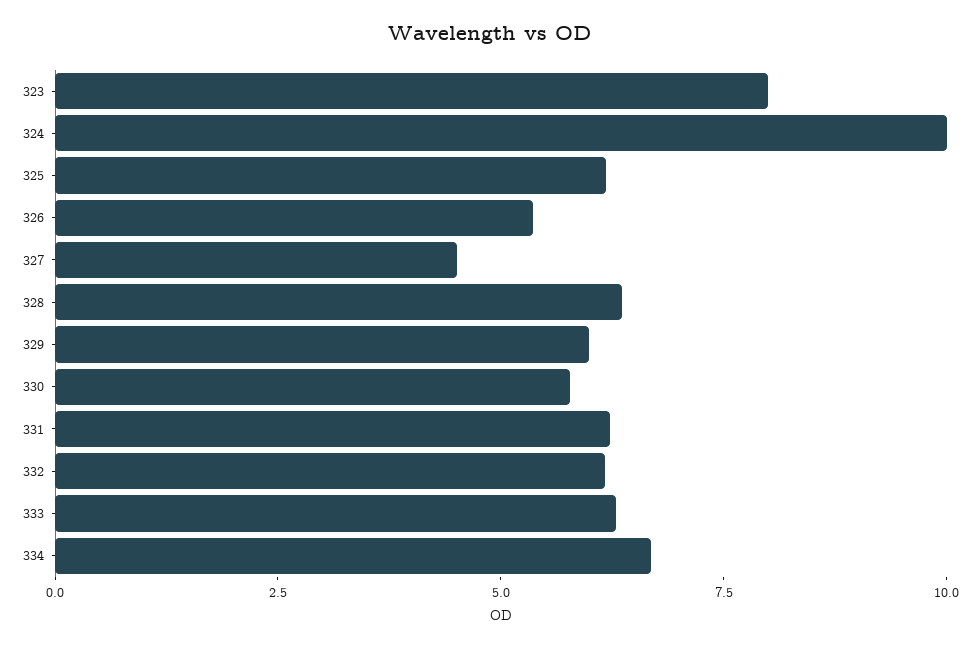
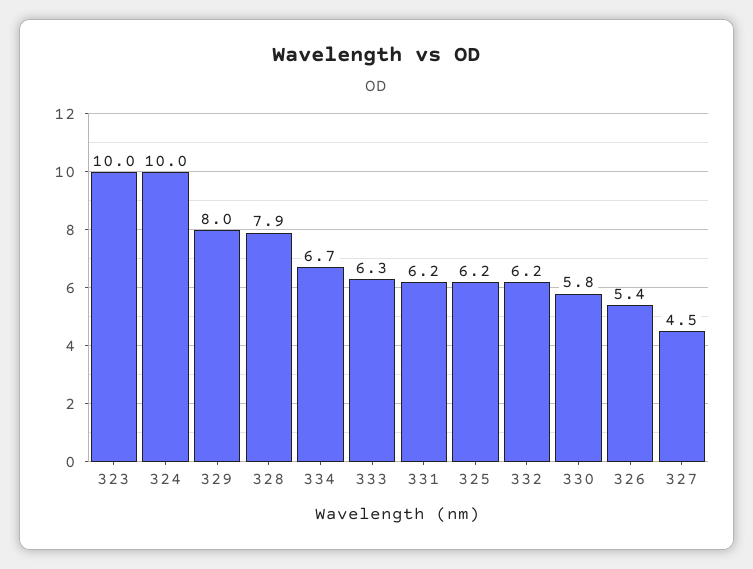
  {
-   "323": 8,
+   "323": 10,
    "324": 10,
    "325": 6.2,
    "326": 5.4,
    "327": 4.5,
-   "328": 6.5,
+   "328": 7.9,
-   "329": 6,
+   "329": 8,
    "330": 5.8,
    "331": 6.2,
    "332": 6.2,
    "333": 6.3,
    "334": 6.7
  }

